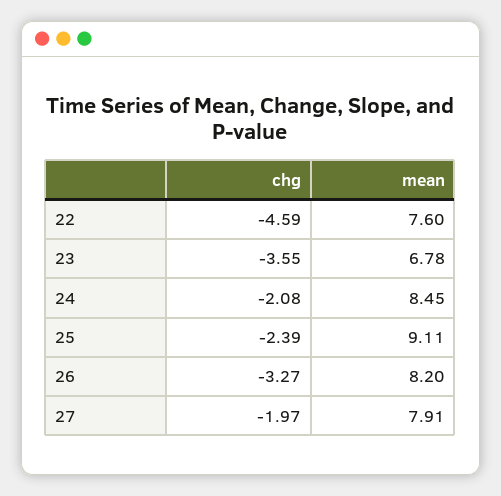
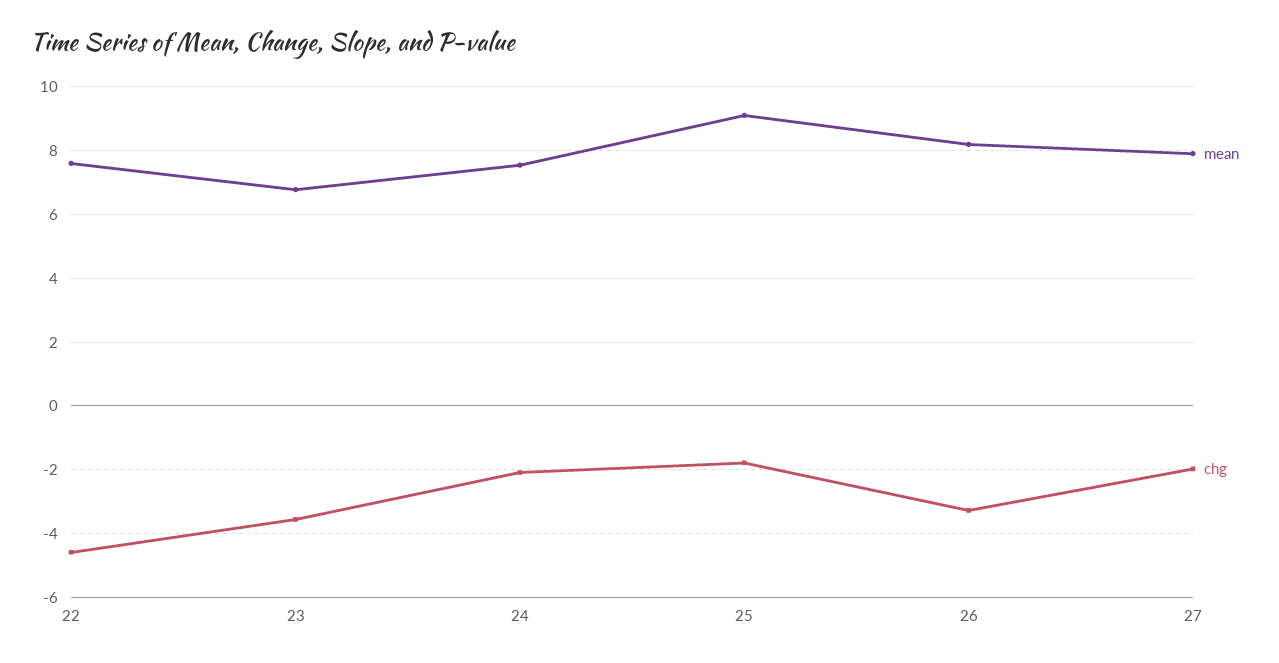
  {
    "chg": {
      "22": -4.59,
      "23": -3.55,
      "24": -2.08,
-     "25": -2.39,
+     "25": -1.8,
      "26": -3.27,
      "27": -1.97
    },
    "mean": {
      "22": 7.6,
      "23": 6.78,
-     "24": 8.45,
+     "24": 7.6,
      "25": 9.11,
      "26": 8.2,
      "27": 7.91
    }
  }

